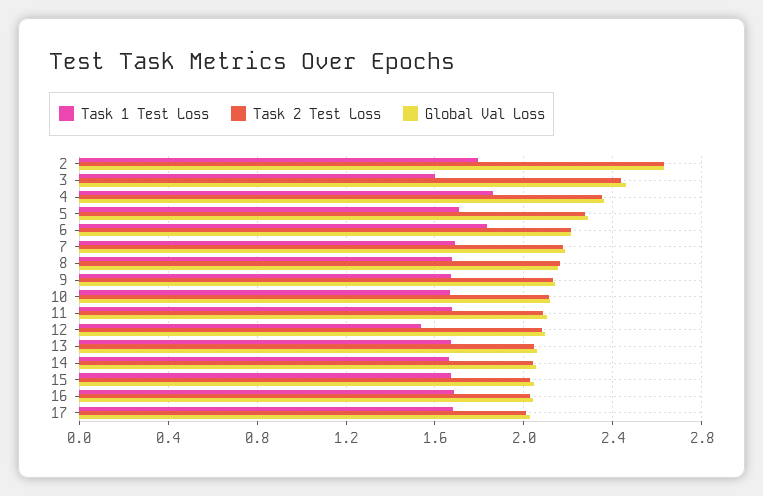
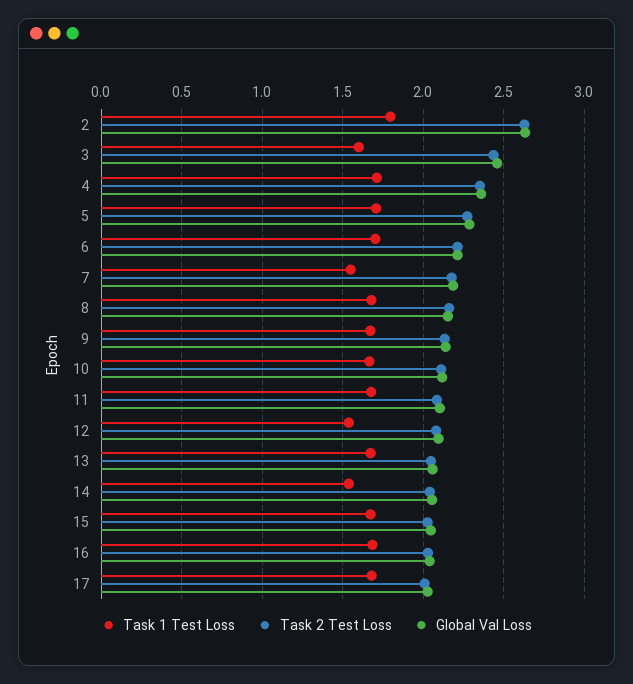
  {
    "Task 1 Test Loss": {
      "2": 1.8,
      "3": 1.6,
-     "4": 1.85,
+     "4": 1.7,
      "5": 1.7,
-     "6": 1.85,
+     "6": 1.7,
-     "7": 1.7,
+     "7": 1.55,
      "8": 1.7,
      "9": 1.65,
      "10": 1.65,
      "11": 1.7,
      "12": 1.55,
      "13": 1.65,
-     "14": 1.65,
+     "14": 1.55,
      "15": 1.65,
      "16": 1.7,
      "17": 1.7
    },
    "Task 2 Test Loss": {
      "2": 2.65,
      "3": 2.45,
      "4": 2.35,
      "5": 2.25,
      "6": 2.2,
      "7": 2.2,
      "8": 2.15,
      "9": 2.15,
      "10": 2.1,
      "11": 2.1,
      "12": 2.1,
      "13": 2.05,
      "14": 2.05,
      "15": 2.05,
      "16": 2.05,
      "17": 2
    },
    "Global Val Loss": {
      "2": 2.65,
      "3": 2.45,
      "4": 2.35,
      "5": 2.3,
      "6": 2.2,
      "7": 2.2,
      "8": 2.15,
      "9": 2.15,
      "10": 2.1,
      "11": 2.1,
      "12": 2.1,
      "13": 2.05,
      "14": 2.05,
      "15": 2.05,
      "16": 2.05,
      "17": 2.05
    }
  }

